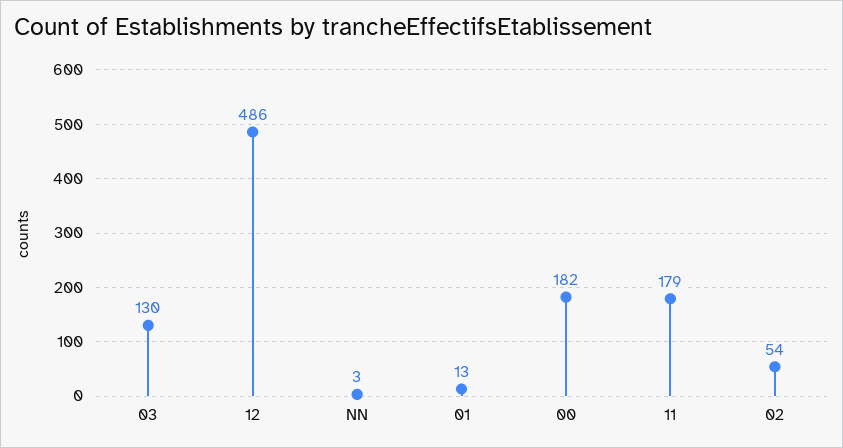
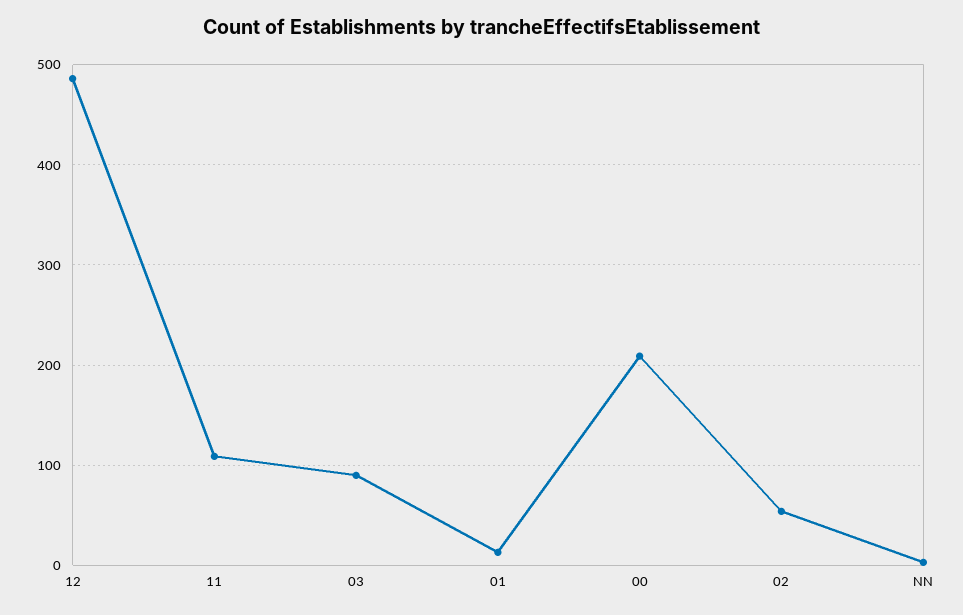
  {
-   "03": 130,
+   "03": 90,
    "12": 486,
    "NN": 3,
    "01": 13,
-   "00": 182,
+   "00": 210,
-   "11": 179,
+   "11": 110,
    "02": 54
  }

